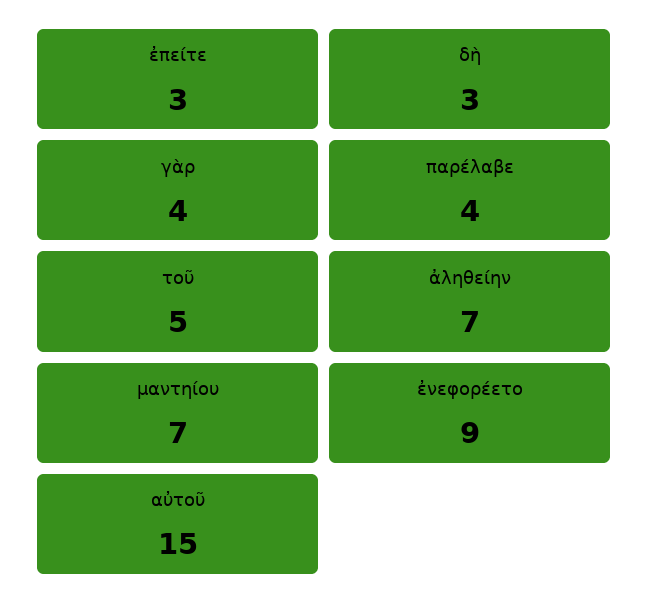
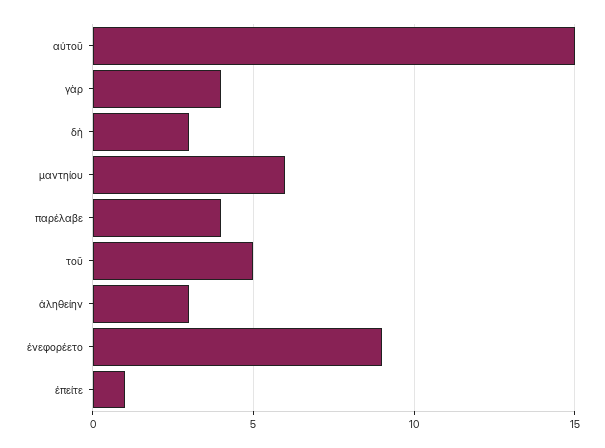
  {
-   "ἐπείτε": 3,
+   "ἐπείτε": 1,
    "δὴ": 3,
    "γὰρ": 4,
    "παρέλαβε": 4,
    "τοῦ": 5,
-   "ἀληθείην": 7,
+   "ἀληθείην": 3,
-   "μαντηίου": 7,
+   "μαντηίου": 6,
    "ἐνεφορέετο": 9,
    "αὐτοῦ": 15
  }

